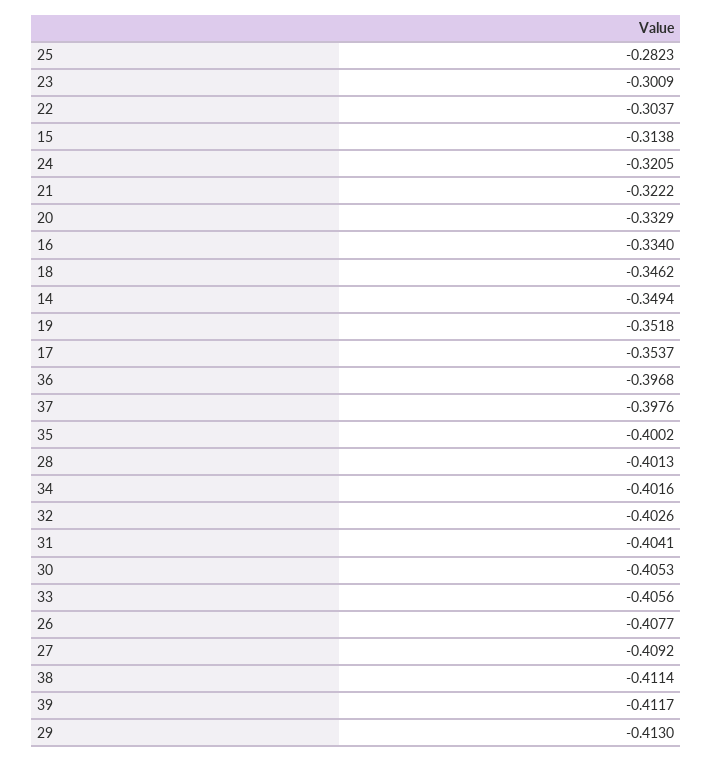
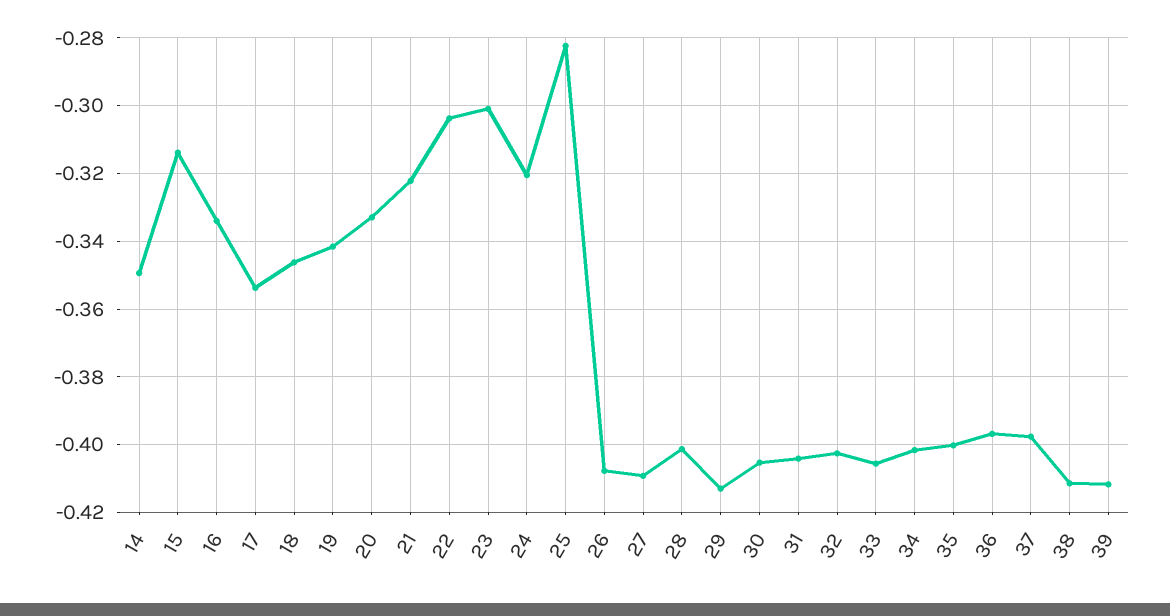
  {
    "25": -0.2823,
    "23": -0.3009,
    "22": -0.3037,
    "15": -0.3138,
    "24": -0.3205,
    "21": -0.3222,
    "20": -0.3329,
    "16": -0.334,
    "18": -0.3462,
    "14": -0.3494,
-   "19": -0.3518,
+   "19": -0.342,
    "17": -0.3537,
    "36": -0.3968,
    "37": -0.3976,
    "35": -0.4002,
    "28": -0.4013,
    "34": -0.4016,
    "32": -0.4026,
    "31": -0.4041,
    "30": -0.4053,
    "33": -0.4056,
    "26": -0.4077,
    "27": -0.4092,
    "38": -0.4114,
    "39": -0.4117,
    "29": -0.413
  }

